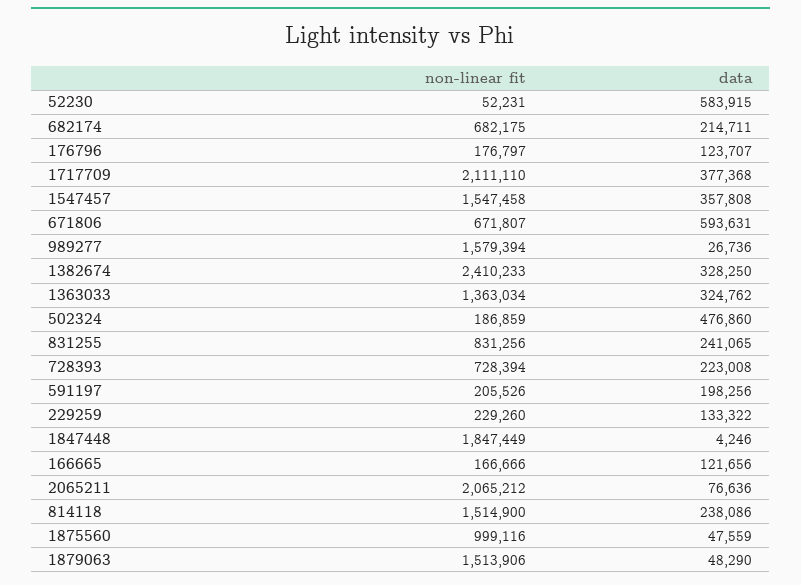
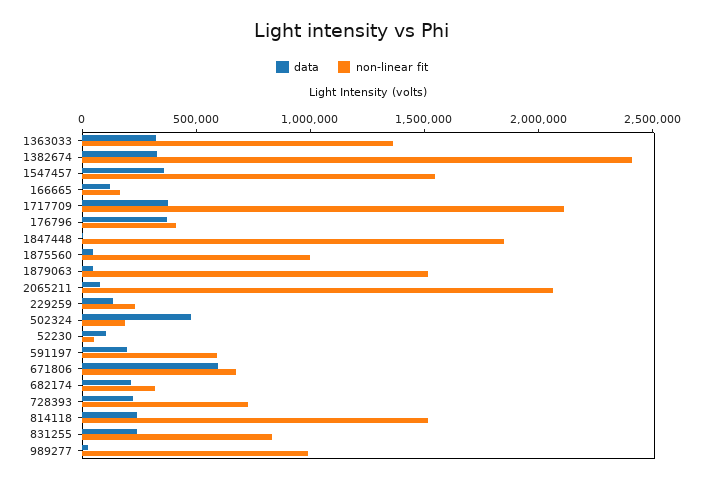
  {
    "non-linear fit": {
      "52230": 52231,
-     "682174": 682175,
+     "682174": 300000,
-     "176796": 176797,
+     "176796": 400000,
      "1717709": 2111110,
      "1547457": 1547458,
      "671806": 671807,
-     "989277": 1579394,
+     "989277": 1000000,
      "1382674": 2410233,
      "1363033": 1363034,
      "502324": 186859,
      "831255": 831256,
      "728393": 728394,
-     "591197": 205526,
+     "591197": 600000,
      "229259": 229260,
      "1847448": 1847449,
      "166665": 166666,
      "2065211": 2065212,
      "814118": 1514900,
      "1875560": 999116,
      "1879063": 1513906
    },
    "data": {
-     "52230": 583915,
+     "52230": 100000,
      "682174": 214711,
-     "176796": 123707,
+     "176796": 400000,
      "1717709": 377368,
      "1547457": 357808,
      "671806": 593631,
      "989277": 26736,
      "1382674": 328250,
      "1363033": 324762,
      "502324": 476860,
      "831255": 241065,
      "728393": 223008,
      "591197": 198256,
      "229259": 133322,
      "1847448": 4246,
      "166665": 121656,
      "2065211": 76636,
      "814118": 238086,
      "1875560": 47559,
      "1879063": 48290
    }
  }

